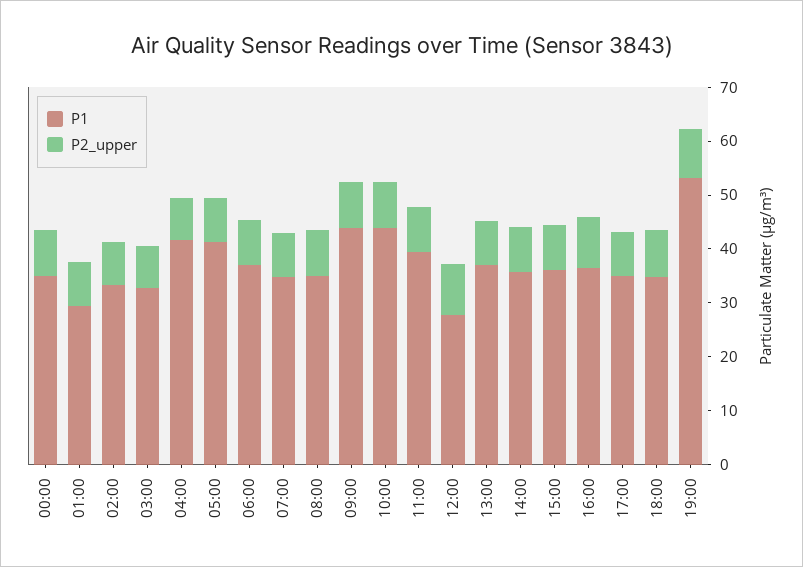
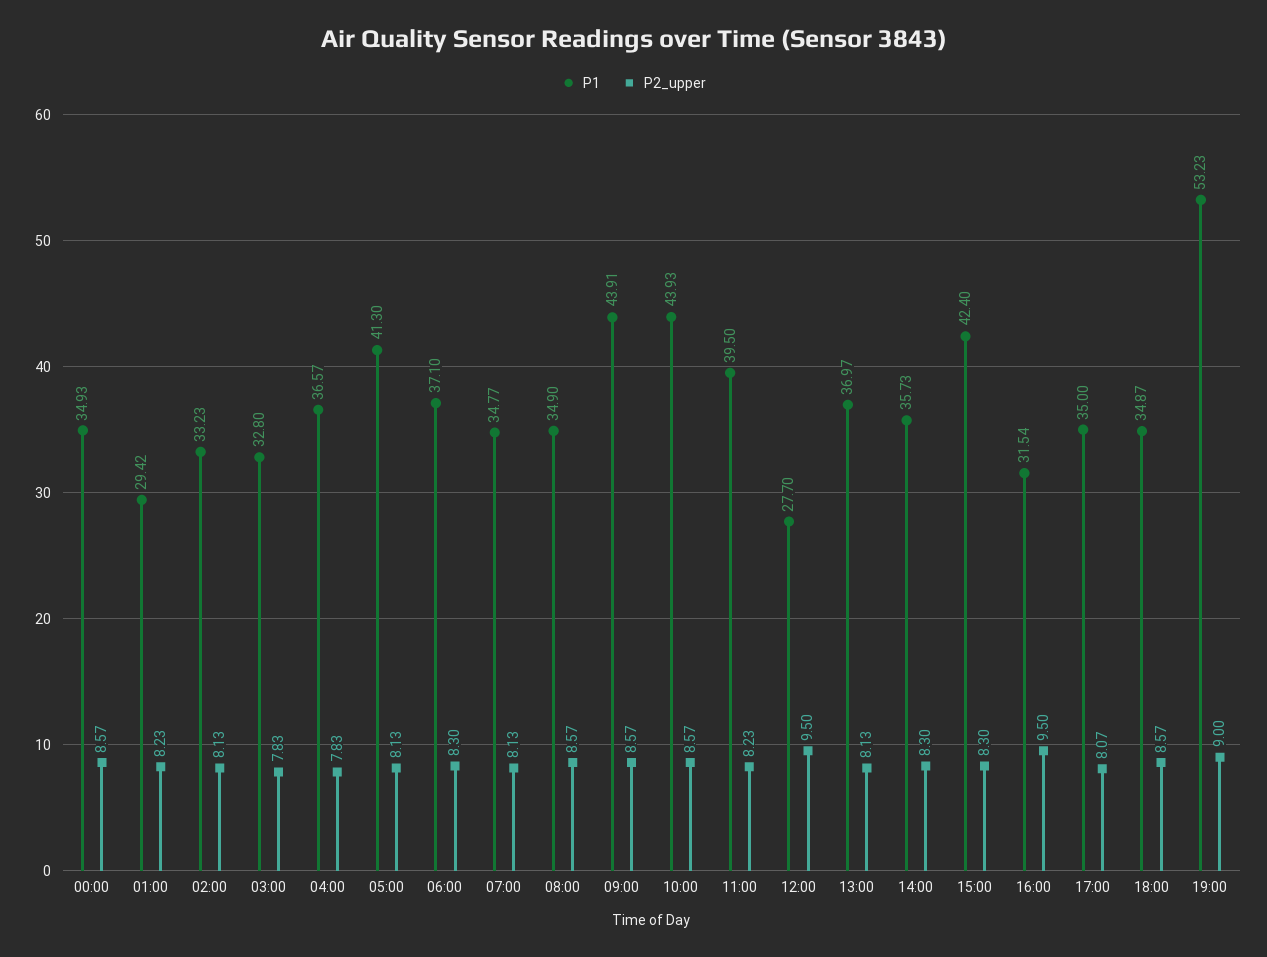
  {
    "P1": {
      "00:00": 34.93,
      "01:00": 29.42,
      "02:00": 33.23,
      "03:00": 32.8,
-     "04:00": 42,
+     "04:00": 36.57,
      "05:00": 41.3,
      "06:00": 37.1,
      "07:00": 34.77,
      "08:00": 34.9,
      "09:00": 43.91,
      "10:00": 43.93,
      "11:00": 39.5,
      "12:00": 27.7,
      "13:00": 36.97,
      "14:00": 35.73,
-     "15:00": 36,
+     "15:00": 42.4,
-     "16:00": 36,
+     "16:00": 31.54,
      "17:00": 35,
      "18:00": 34.87,
      "19:00": 53.23
    },
    "P2_upper": {
      "00:00": 8.57,
      "01:00": 8.23,
      "02:00": 8.13,
      "03:00": 7.83,
      "04:00": 7.83,
      "05:00": 8.13,
      "06:00": 8.3,
      "07:00": 8.13,
      "08:00": 8.57,
      "09:00": 8.57,
      "10:00": 8.57,
      "11:00": 8.23,
      "12:00": 9.5,
      "13:00": 8.13,
      "14:00": 8.3,
      "15:00": 8.3,
      "16:00": 9.5,
      "17:00": 8.07,
      "18:00": 8.57,
      "19:00": 9
    }
  }

